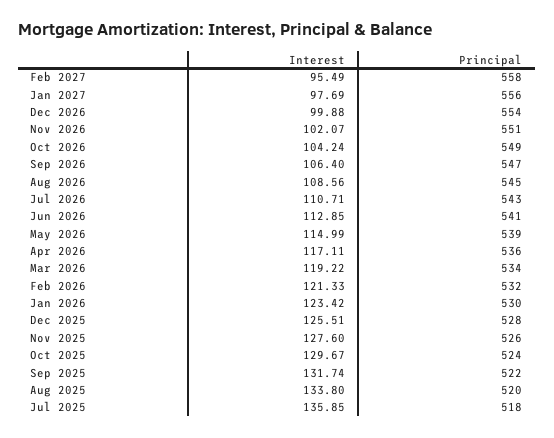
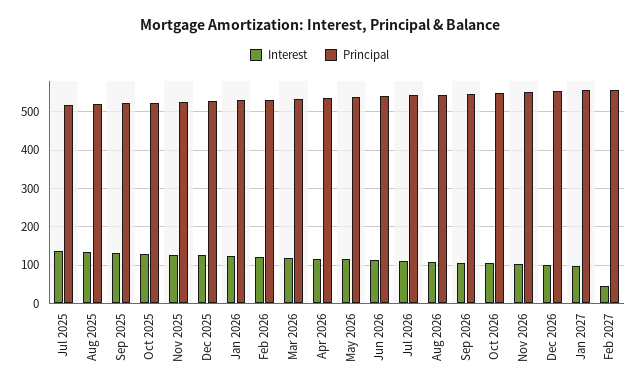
  {
    "Interest": {
-     "Feb 2027": 95.49,
+     "Feb 2027": 40,
      "Jan 2027": 97.69,
      "Dec 2026": 99.88,
      "Nov 2026": 102.07,
      "Oct 2026": 104.24,
      "Sep 2026": 106.4,
      "Aug 2026": 108.56,
      "Jul 2026": 110.71,
      "Jun 2026": 112.85,
      "May 2026": 114.99,
      "Apr 2026": 117.11,
      "Mar 2026": 119.22,
      "Feb 2026": 121.33,
      "Jan 2026": 123.42,
      "Dec 2025": 125.51,
      "Nov 2025": 127.6,
      "Oct 2025": 129.67,
      "Sep 2025": 131.74,
      "Aug 2025": 133.8,
      "Jul 2025": 135.85
    },
    "Principal": {
      "Feb 2027": 558,
      "Jan 2027": 556,
      "Dec 2026": 554,
      "Nov 2026": 551,
      "Oct 2026": 549,
      "Sep 2026": 547,
      "Aug 2026": 545,
      "Jul 2026": 543,
      "Jun 2026": 541,
      "May 2026": 539,
      "Apr 2026": 536,
      "Mar 2026": 534,
      "Feb 2026": 532,
      "Jan 2026": 530,
      "Dec 2025": 528,
      "Nov 2025": 526,
      "Oct 2025": 524,
      "Sep 2025": 522,
      "Aug 2025": 520,
      "Jul 2025": 518
    }
  }

